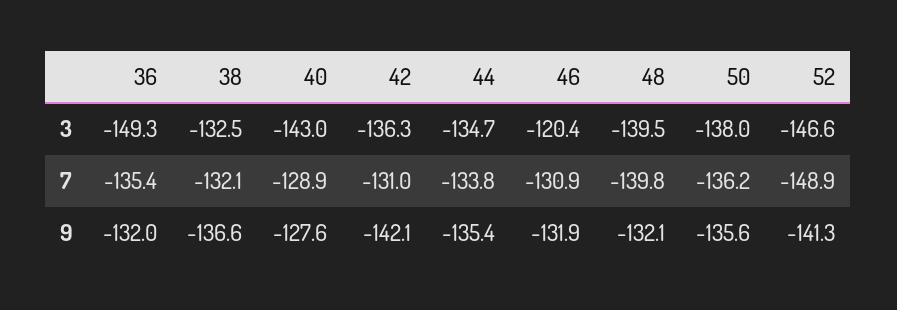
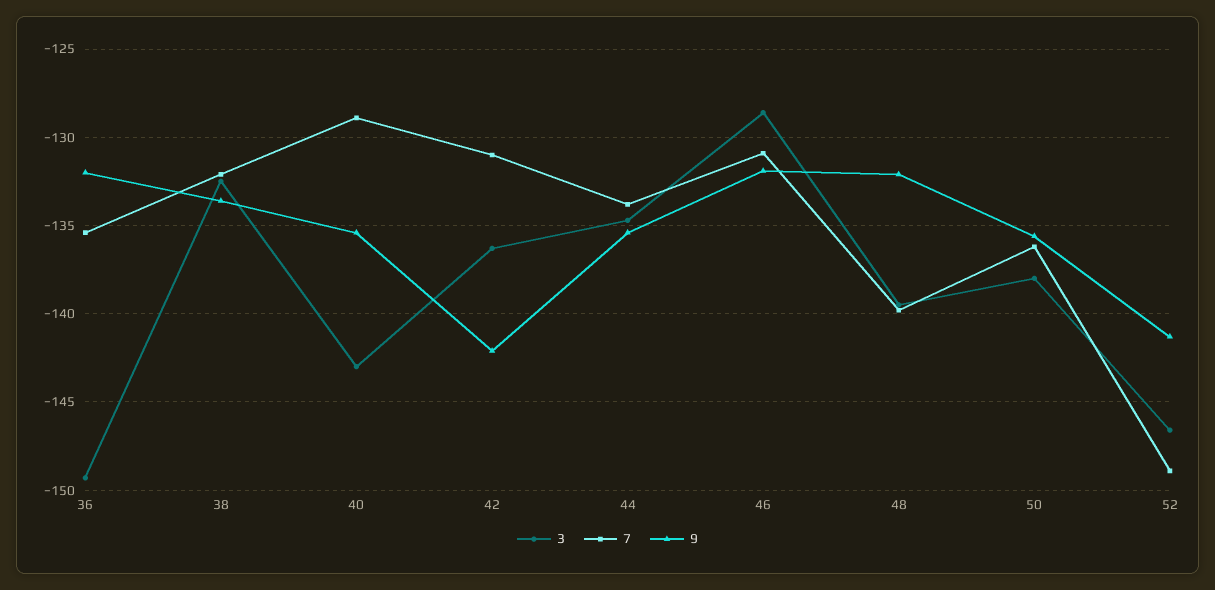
  {
    "3": {
      "36": -149.3,
      "38": -132.5,
      "40": -143,
      "42": -136.3,
      "44": -134.7,
-     "46": -120.4,
+     "46": -128.5,
      "48": -139.5,
      "50": -138,
      "52": -146.6
    },
    "7": {
      "36": -135.4,
      "38": -132.1,
      "40": -128.9,
      "42": -131,
      "44": -133.8,
      "46": -130.9,
      "48": -139.8,
      "50": -136.2,
      "52": -148.9
    },
    "9": {
      "36": -132,
-     "38": -136.6,
+     "38": -133.5,
-     "40": -127.6,
+     "40": -135.5,
      "42": -142.1,
      "44": -135.4,
      "46": -131.9,
      "48": -132.1,
      "50": -135.6,
      "52": -141.3
    }
  }

